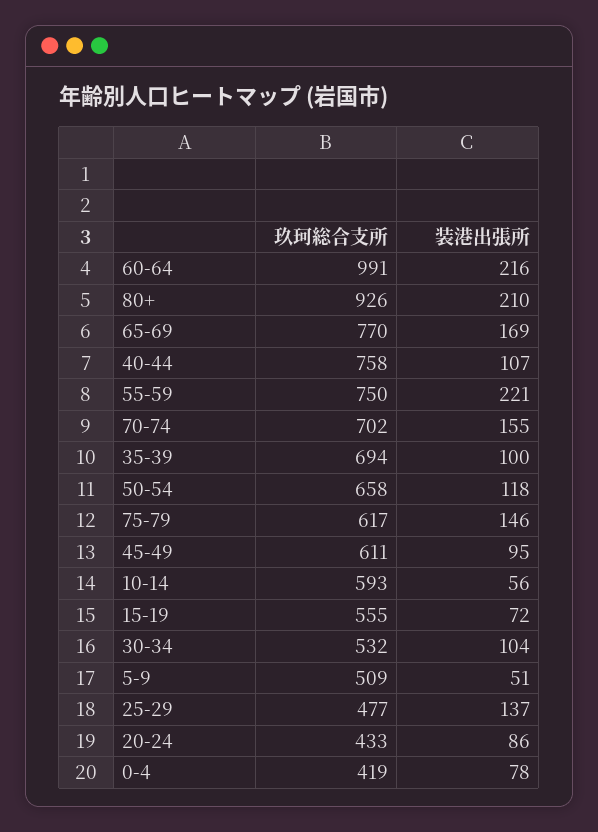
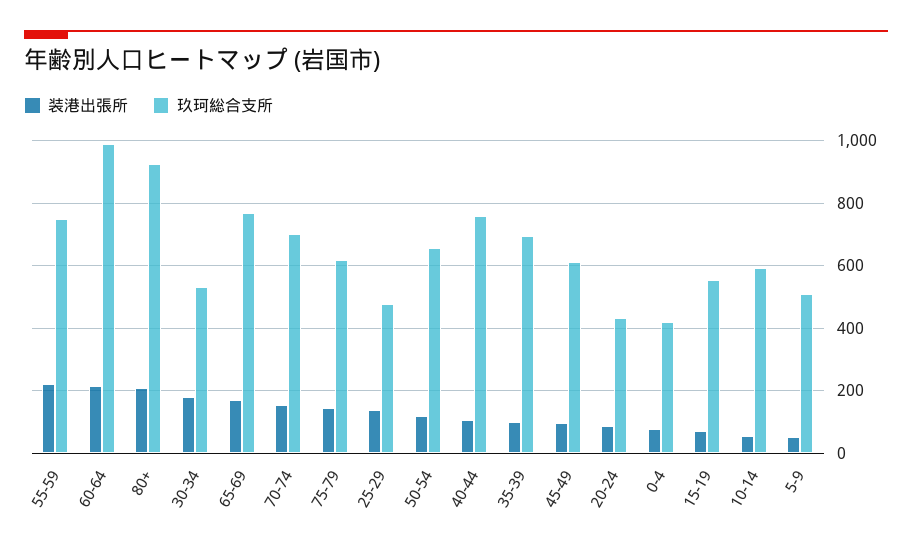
  {
    "玖珂総合支所": {
      "60-64": 991,
      "80+": 926,
      "65-69": 770,
      "40-44": 758,
      "55-59": 750,
      "70-74": 702,
      "35-39": 694,
      "50-54": 658,
      "75-79": 617,
      "45-49": 611,
      "10-14": 593,
      "15-19": 555,
      "30-34": 532,
      "5-9": 509,
      "25-29": 477,
      "20-24": 433,
      "0-4": 419
    },
    "装港出張所": {
      "60-64": 216,
      "80+": 210,
      "65-69": 169,
      "40-44": 107,
      "55-59": 221,
      "70-74": 155,
      "35-39": 100,
      "50-54": 118,
      "75-79": 146,
      "45-49": 95,
      "10-14": 56,
      "15-19": 72,
-     "30-34": 104,
+     "30-34": 180,
      "5-9": 51,
      "25-29": 137,
      "20-24": 86,
      "0-4": 78
    }
  }

